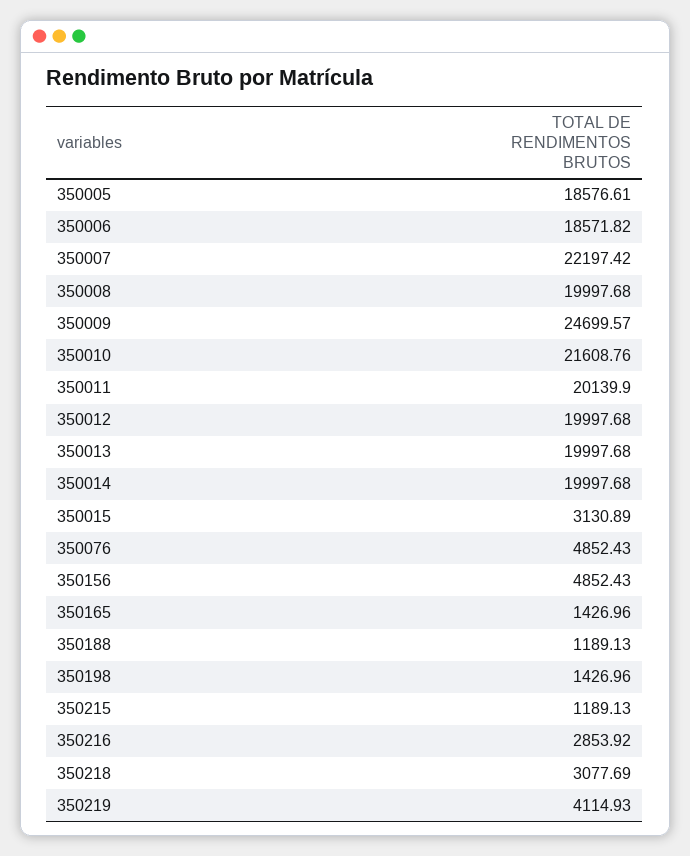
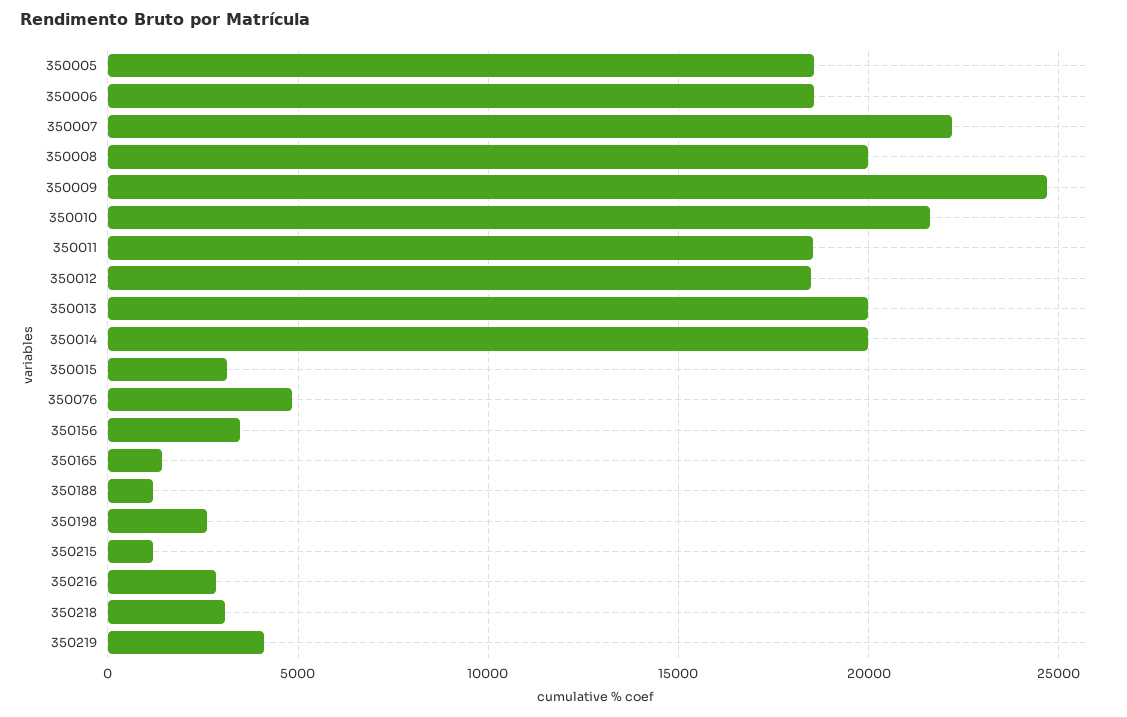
  {
    "350005": 18576.61,
    "350006": 18571.82,
    "350007": 22197.42,
    "350008": 19997.68,
    "350009": 24699.57,
    "350010": 21608.76,
-   "350011": 20139.9,
+   "350011": 18500,
-   "350012": 19997.68,
+   "350012": 18500,
    "350013": 19997.68,
    "350014": 19997.68,
    "350015": 3130.89,
    "350076": 4852.43,
-   "350156": 4852.43,
+   "350156": 3500,
    "350165": 1426.96,
    "350188": 1189.13,
-   "350198": 1426.96,
+   "350198": 2500,
    "350215": 1189.13,
    "350216": 2853.92,
    "350218": 3077.69,
    "350219": 4114.93
  }

